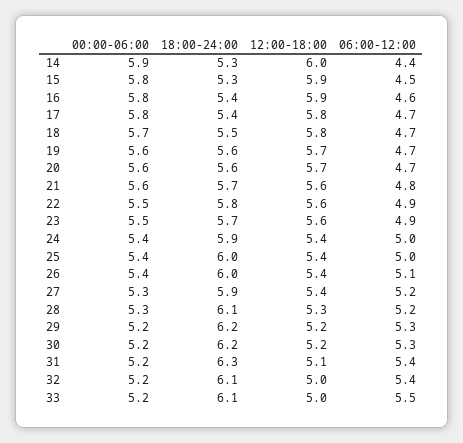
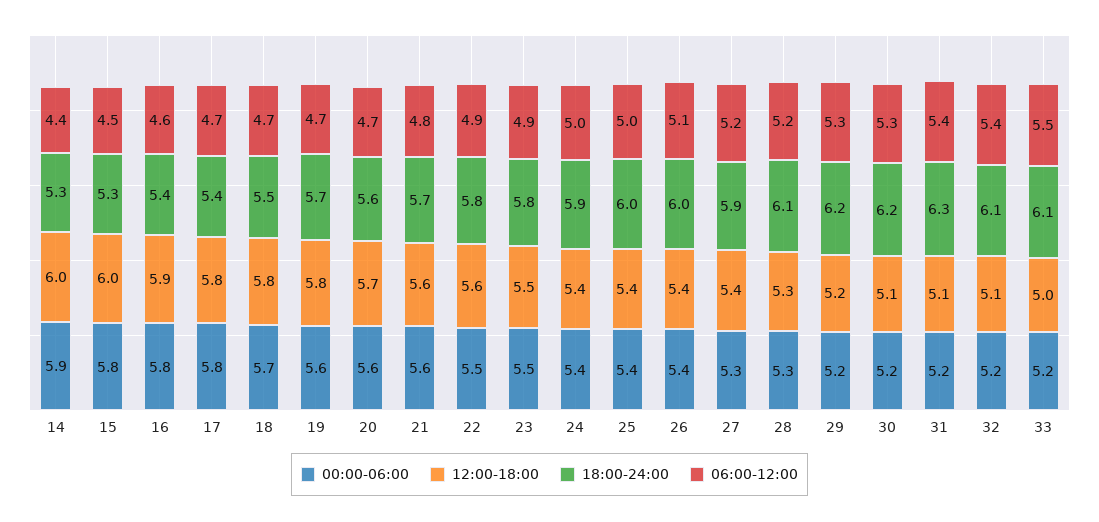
  {
    "00:00-06:00": {
      "14": 5.9,
      "15": 5.8,
      "16": 5.8,
      "17": 5.8,
      "18": 5.7,
      "19": 5.6,
      "20": 5.6,
      "21": 5.6,
      "22": 5.5,
      "23": 5.5,
      "24": 5.4,
      "25": 5.4,
      "26": 5.4,
      "27": 5.3,
      "28": 5.3,
      "29": 5.2,
      "30": 5.2,
      "31": 5.2,
      "32": 5.2,
      "33": 5.2
    },
    "18:00-24:00": {
      "14": 5.3,
      "15": 5.3,
      "16": 5.4,
      "17": 5.4,
      "18": 5.5,
-     "19": 5.6,
+     "19": 5.7,
      "20": 5.6,
      "21": 5.7,
      "22": 5.8,
-     "23": 5.7,
+     "23": 5.8,
      "24": 5.9,
      "25": 6,
      "26": 6,
      "27": 5.9,
      "28": 6.1,
      "29": 6.2,
      "30": 6.2,
      "31": 6.3,
      "32": 6.1,
      "33": 6.1
    },
    "12:00-18:00": {
      "14": 6,
-     "15": 5.9,
+     "15": 6,
      "16": 5.9,
      "17": 5.8,
      "18": 5.8,
-     "19": 5.7,
+     "19": 5.8,
      "20": 5.7,
      "21": 5.6,
      "22": 5.6,
-     "23": 5.6,
+     "23": 5.5,
      "24": 5.4,
      "25": 5.4,
      "26": 5.4,
      "27": 5.4,
      "28": 5.3,
      "29": 5.2,
-     "30": 5.2,
+     "30": 5.1,
      "31": 5.1,
-     "32": 5,
+     "32": 5.1,
      "33": 5
    },
    "06:00-12:00": {
      "14": 4.4,
      "15": 4.5,
      "16": 4.6,
      "17": 4.7,
      "18": 4.7,
      "19": 4.7,
      "20": 4.7,
      "21": 4.8,
      "22": 4.9,
      "23": 4.9,
      "24": 5,
      "25": 5,
      "26": 5.1,
      "27": 5.2,
      "28": 5.2,
      "29": 5.3,
      "30": 5.3,
      "31": 5.4,
      "32": 5.4,
      "33": 5.5
    }
  }

